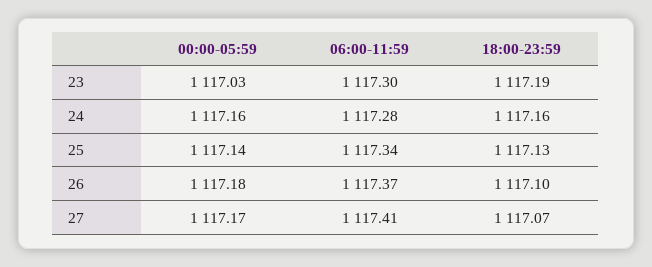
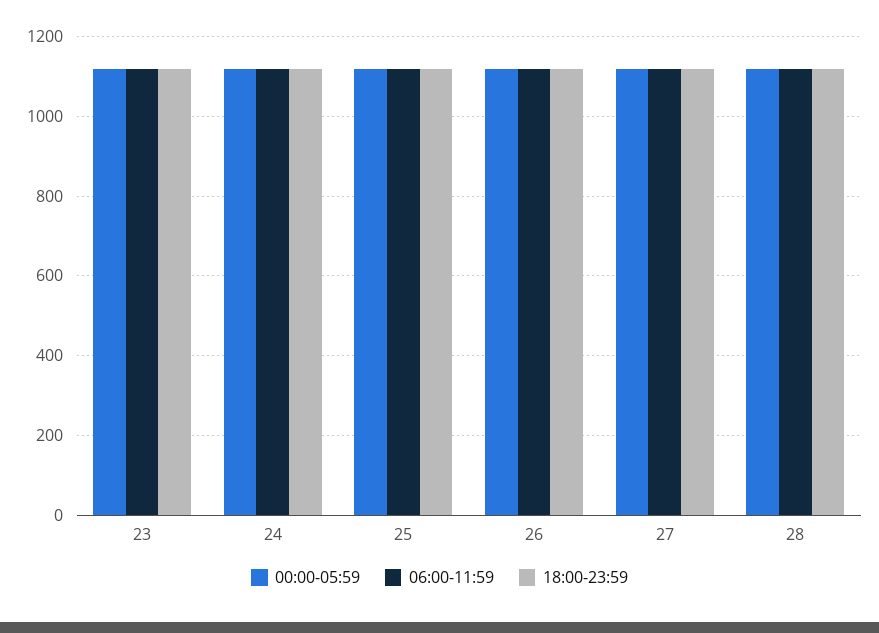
  {
    "00:00-05:59": {
      "23": 1117.03,
      "24": 1117.16,
      "25": 1117.14,
      "26": 1117.18,
-     "27": 1117.17
+     "27": 1117.17,
+     "28": 1120
    },
    "06:00-11:59": {
      "23": 1117.3,
      "24": 1117.28,
      "25": 1117.34,
      "26": 1117.37,
-     "27": 1117.41
+     "27": 1117.41,
+     "28": 1120
    },
    "18:00-23:59": {
      "23": 1117.19,
      "24": 1117.16,
      "25": 1117.13,
      "26": 1117.1,
-     "27": 1117.07
+     "27": 1117.07,
+     "28": 1120
    }
  }

